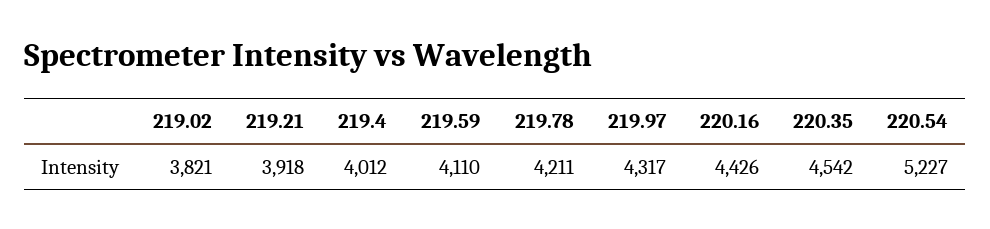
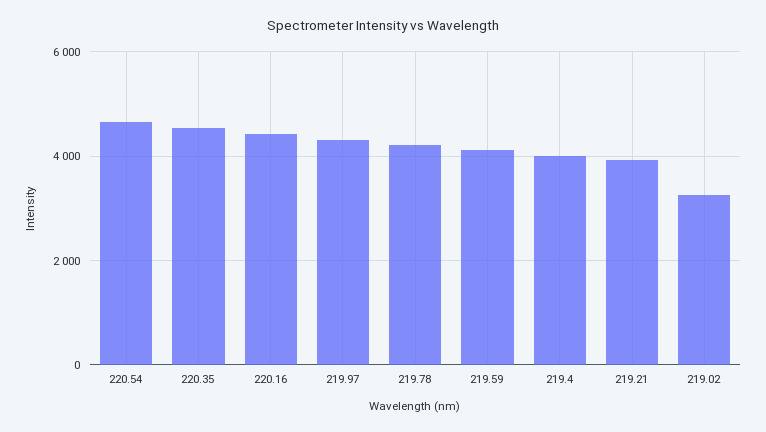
  {
-   "219.02": 3821,
+   "219.02": 3200,
    "219.21": 3918,
    "219.4": 4012,
    "219.59": 4110,
    "219.78": 4211,
    "219.97": 4317,
    "220.16": 4426,
    "220.35": 4542,
-   "220.54": 5227
+   "220.54": 4600
  }

